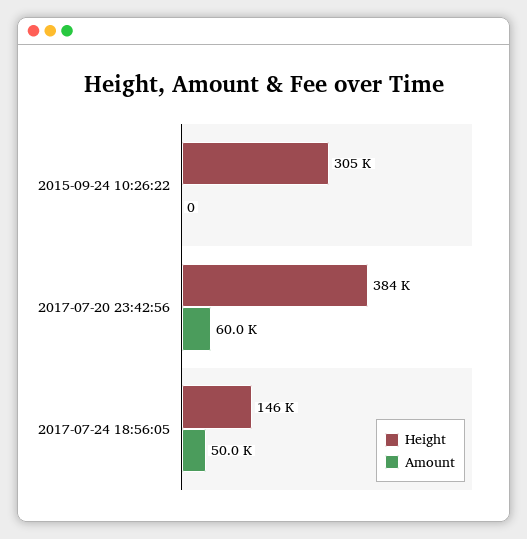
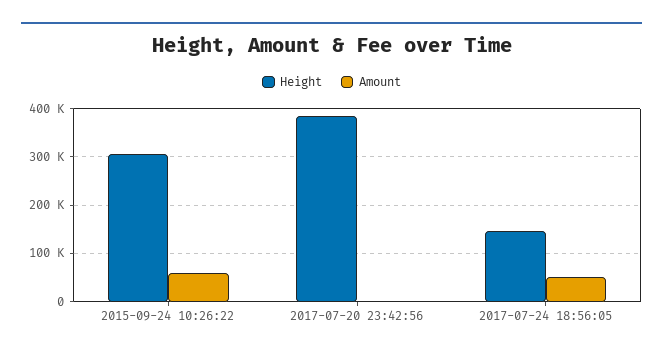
  {
    "Height": {
      "2015-09-24 10:26:22": 305000,
      "2017-07-20 23:42:56": 384000,
      "2017-07-24 18:56:05": 146000
    },
    "Amount": {
-     "2015-09-24 10:26:22": 0,
+     "2015-09-24 10:26:22": 60000,
-     "2017-07-20 23:42:56": 60000,
+     "2017-07-20 23:42:56": 0,
      "2017-07-24 18:56:05": 50000
    }
  }

